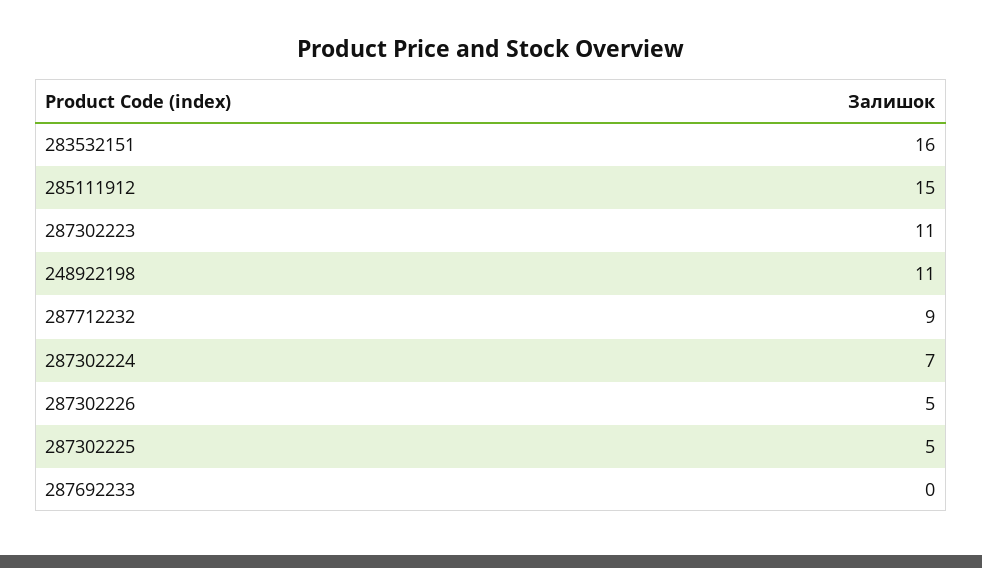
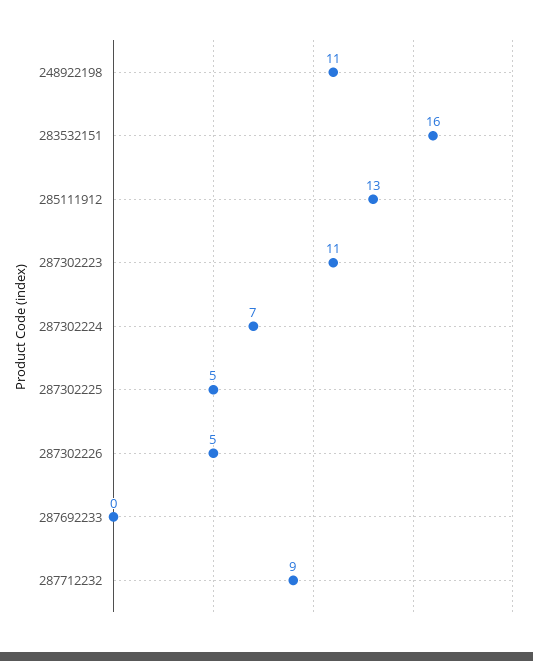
  {
    "283532151": 16,
-   "285111912": 15,
+   "285111912": 13,
    "287302223": 11,
    "248922198": 11,
    "287712232": 9,
    "287302224": 7,
    "287302226": 5,
    "287302225": 5,
    "287692233": 0
  }

